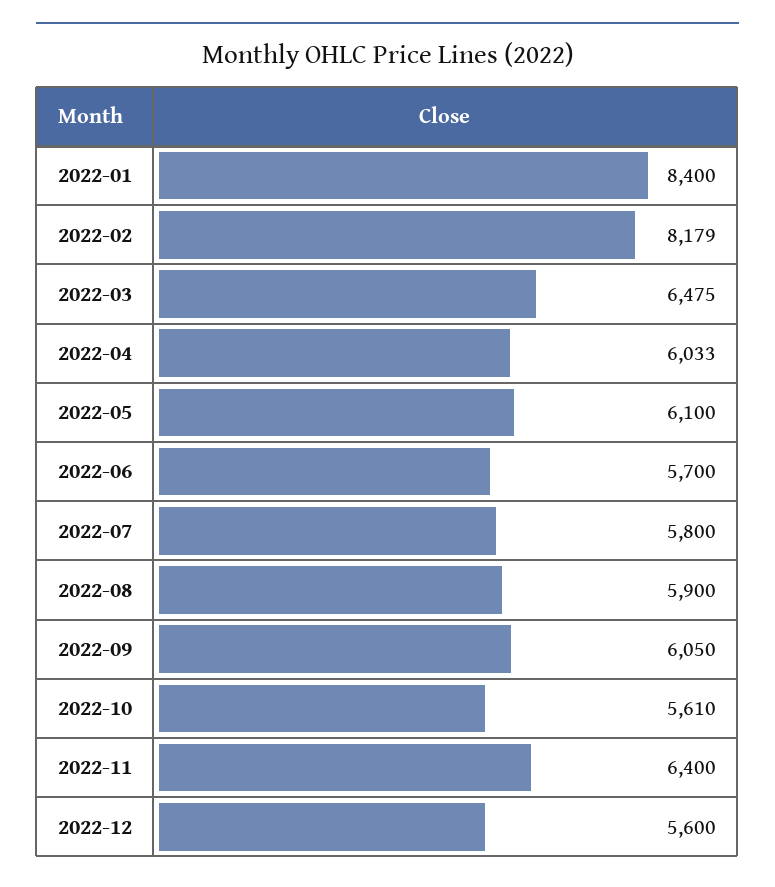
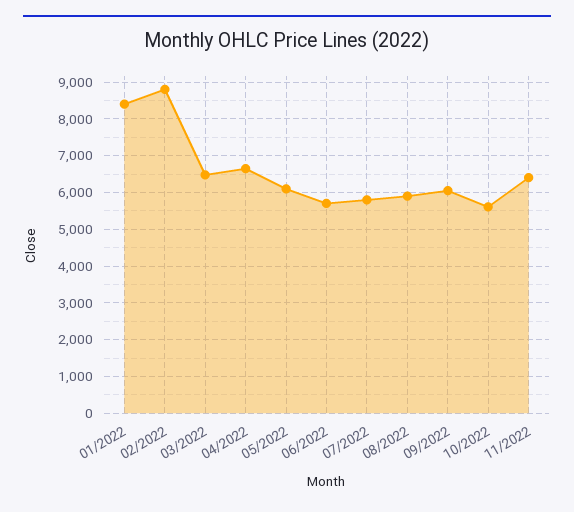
  {
    "2022-01": 8400,
-   "2022-02": 8179,
+   "2022-02": 8800,
    "2022-03": 6475,
-   "2022-04": 6033,
+   "2022-04": 6600,
    "2022-05": 6100,
    "2022-06": 5700,
    "2022-07": 5800,
    "2022-08": 5900,
    "2022-09": 6050,
    "2022-10": 5610,
-   "2022-11": 6400,
+   "2022-11": 6400
-   "2022-12": 5600
  }

